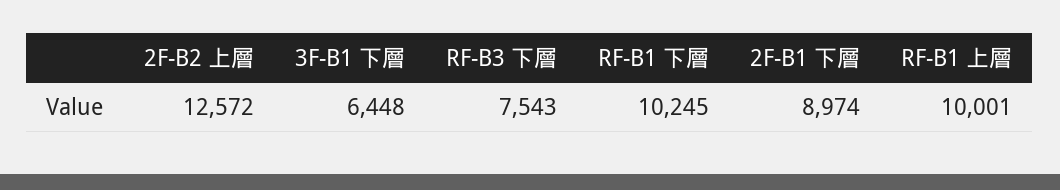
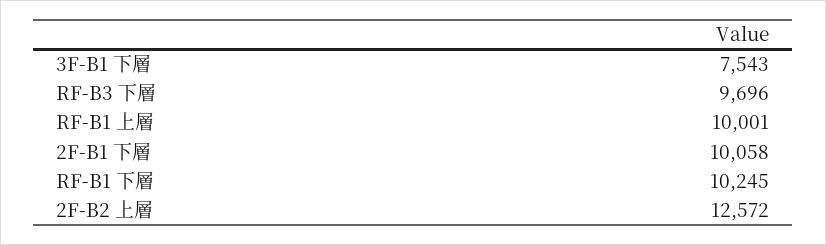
  {
    "2F-B2 上層": 12572,
-   "3F-B1 下層": 6448,
+   "3F-B1 下層": 7543,
-   "RF-B3 下層": 7543,
+   "RF-B3 下層": 9696,
    "RF-B1 下層": 10245,
-   "2F-B1 下層": 8974,
+   "2F-B1 下層": 10058,
    "RF-B1 上層": 10001
  }

